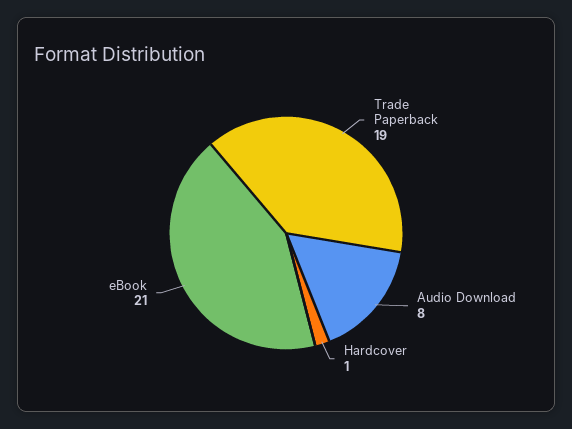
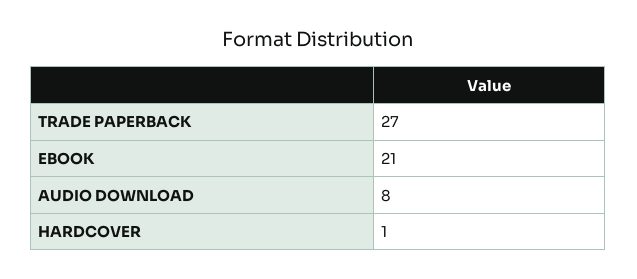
  {
-   "Trade Paperback": 19,
+   "Trade Paperback": 27,
    "Audio Download": 8,
    "Hardcover": 1,
    "eBook": 21
  }

